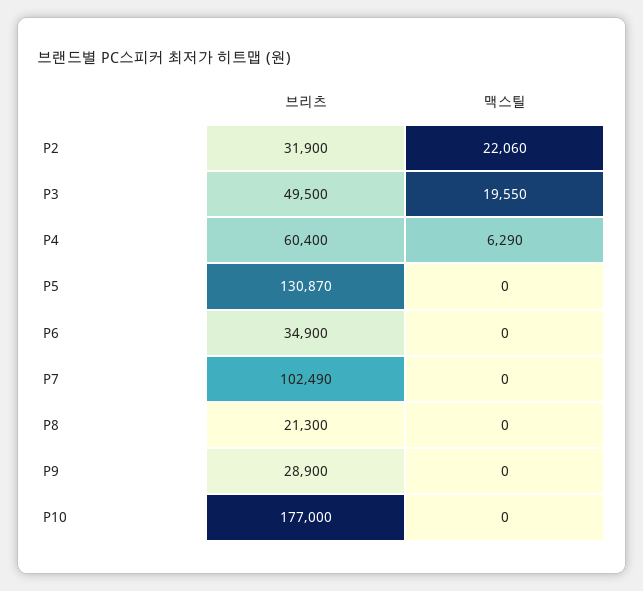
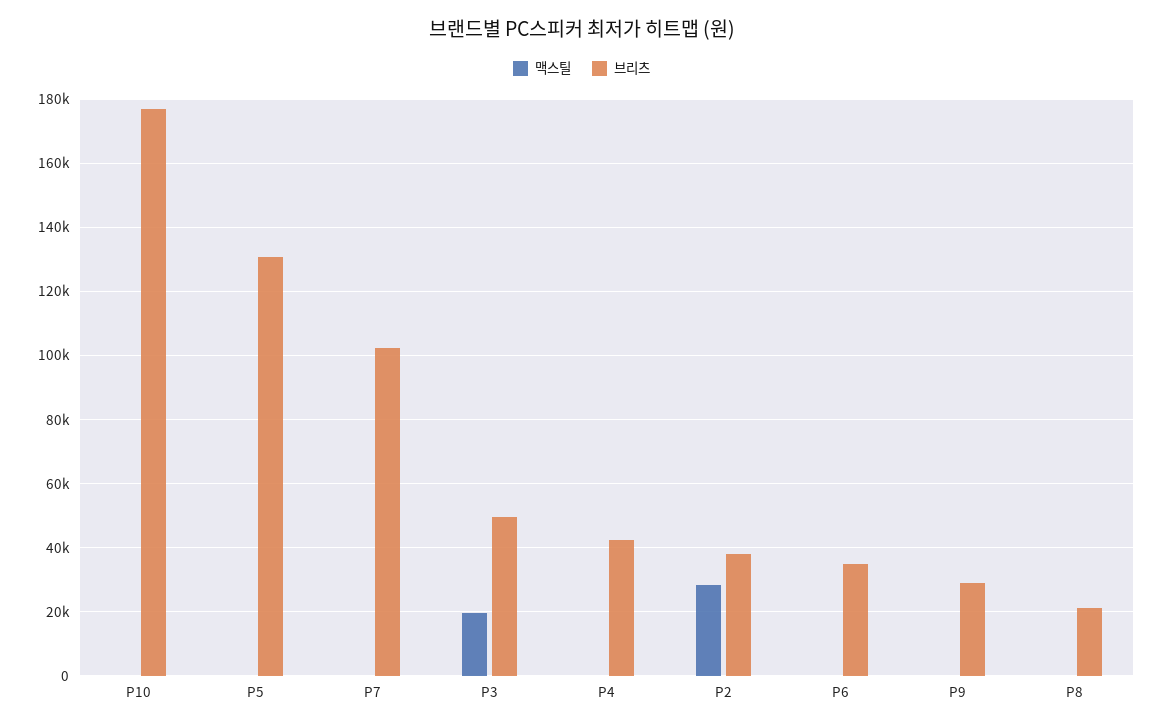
  {
    "브리츠": {
-     "P2": 31900,
+     "P2": 38000,
      "P3": 49500,
-     "P4": 60400,
+     "P4": 42000,
      "P5": 130870,
      "P6": 34900,
      "P7": 102490,
      "P8": 21300,
      "P9": 28900,
      "P10": 177000
    },
    "맥스틸": {
-     "P2": 22060,
+     "P2": 28000,
      "P3": 19550,
-     "P4": 6290,
+     "P4": 0,
      "P5": 0,
      "P6": 0,
      "P7": 0,
      "P8": 0,
      "P9": 0,
      "P10": 0
    }
  }

